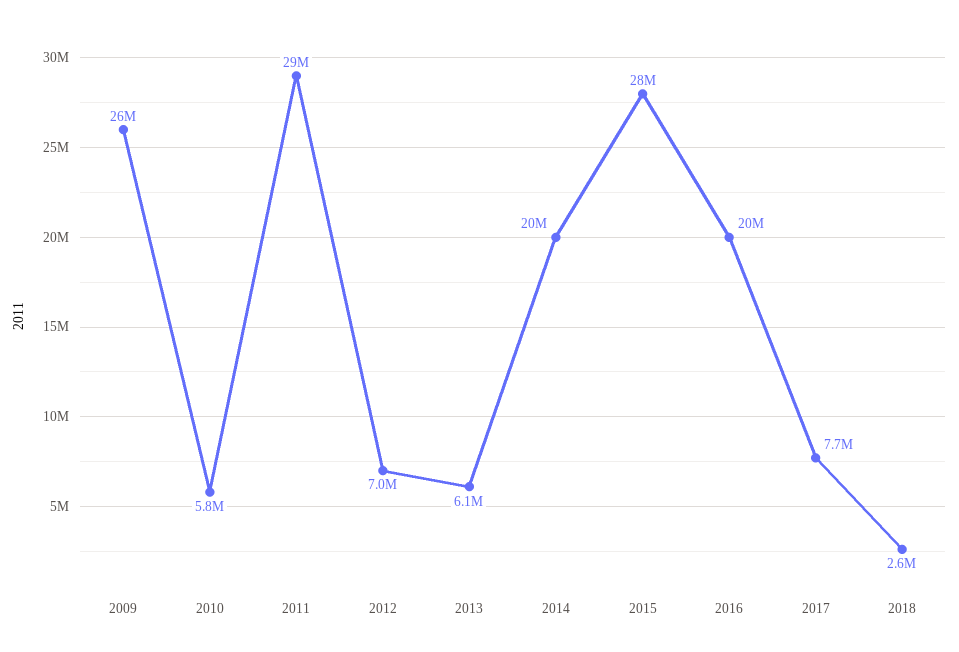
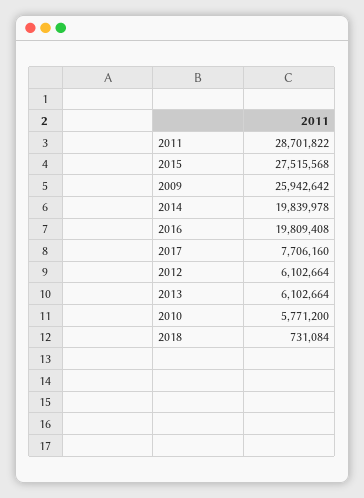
  {
    "2009": 25942642,
    "2010": 5771200,
    "2011": 28701822,
-   "2012": 7000000,
+   "2012": 6102664,
    "2013": 6102664,
    "2014": 19839978,
    "2015": 27515568,
    "2016": 19809408,
    "2017": 7706160,
-   "2018": 2600000
+   "2018": 731084
  }

